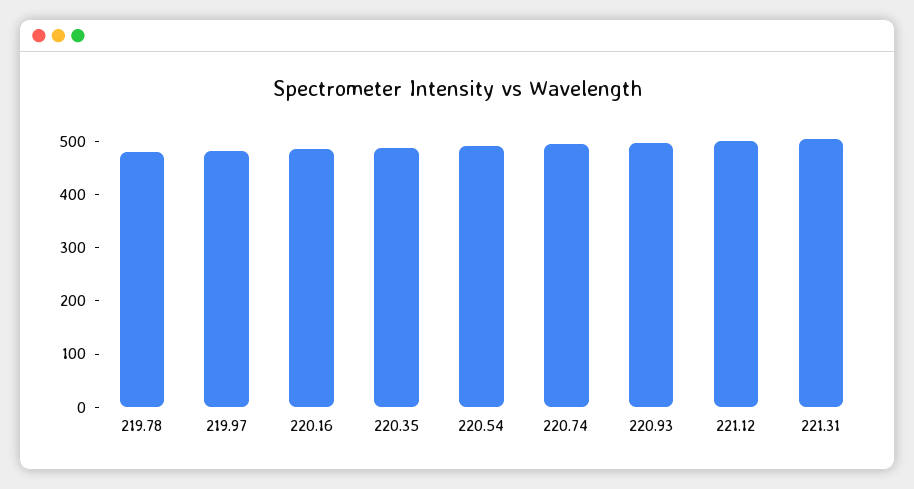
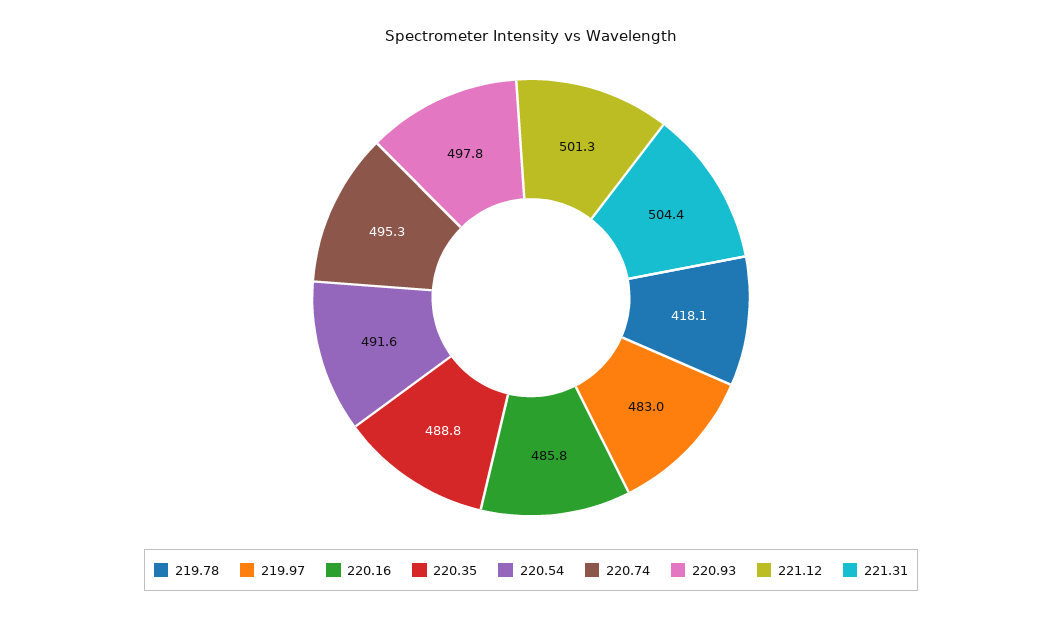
  {
-   "219.78": 480,
+   "219.78": 418.1,
    "219.97": 483,
    "220.16": 485.8,
    "220.35": 488.8,
    "220.54": 491.6,
    "220.74": 495.3,
    "220.93": 497.8,
    "221.12": 501.3,
    "221.31": 504.4
  }

